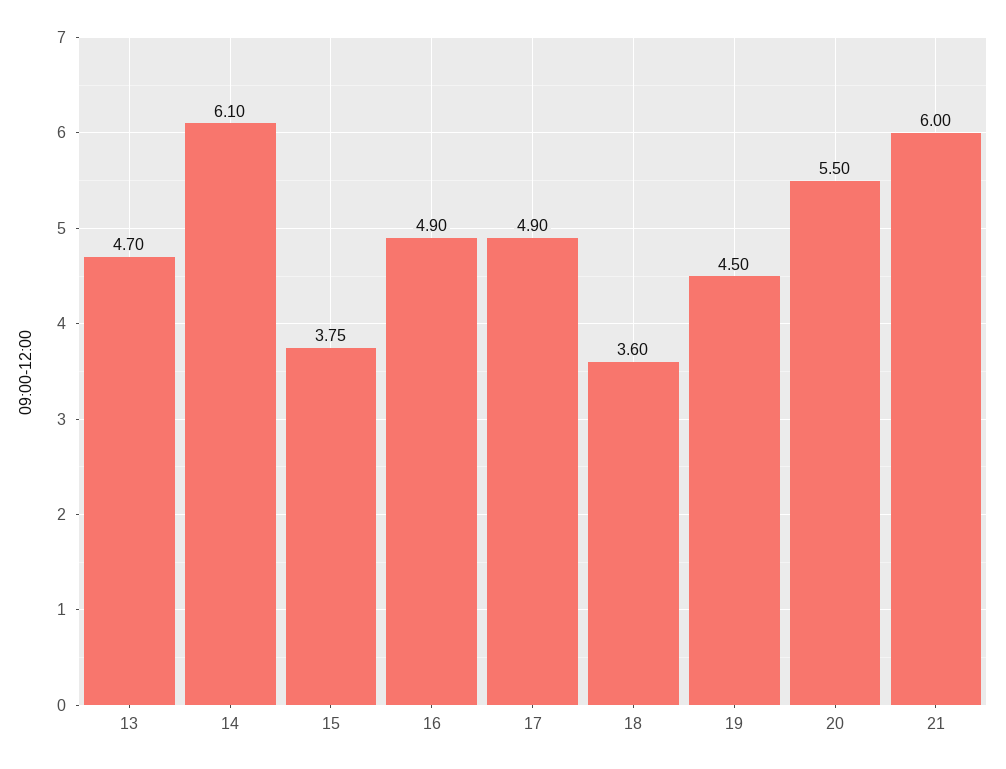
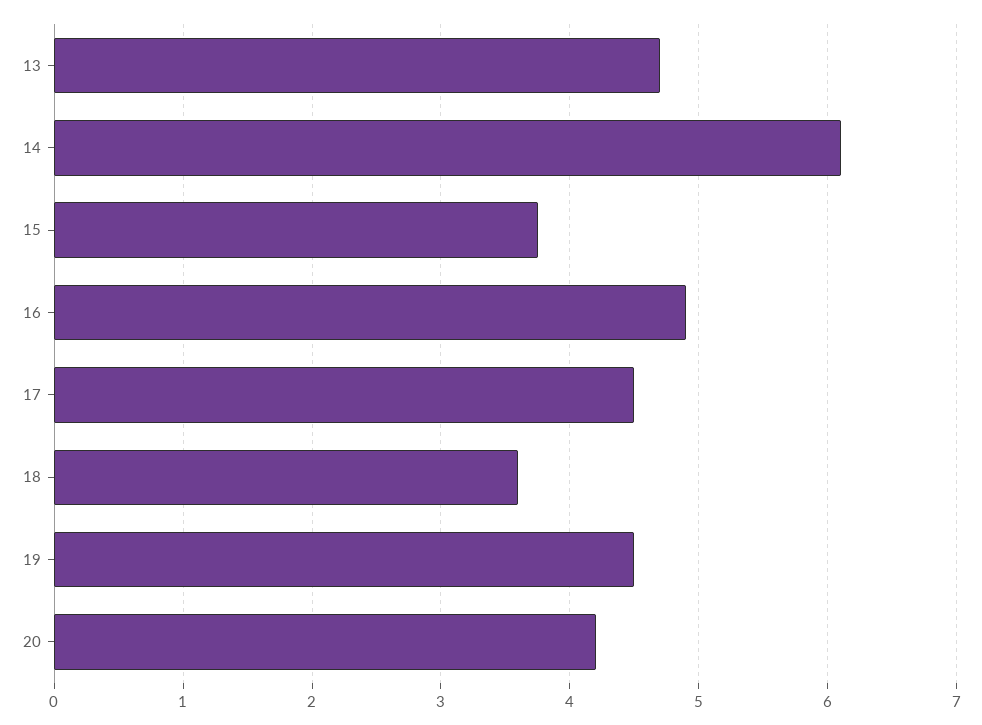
  {
    "13": 4.7,
    "14": 6.1,
    "15": 3.75,
    "16": 4.9,
-   "17": 4.9,
+   "17": 4.5,
    "18": 3.6,
    "19": 4.5,
-   "20": 5.5,
+   "20": 4.2
-   "21": 6
  }

